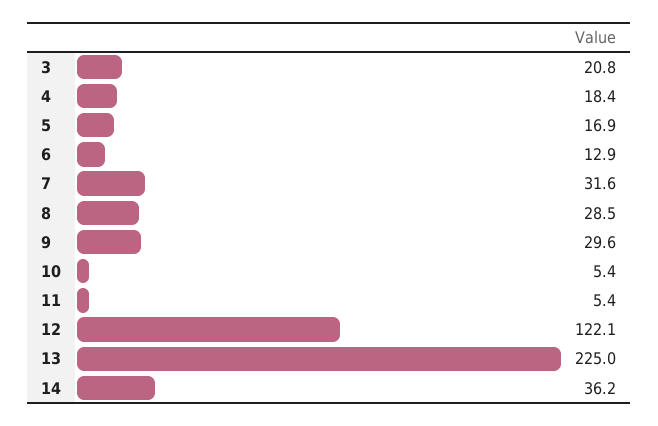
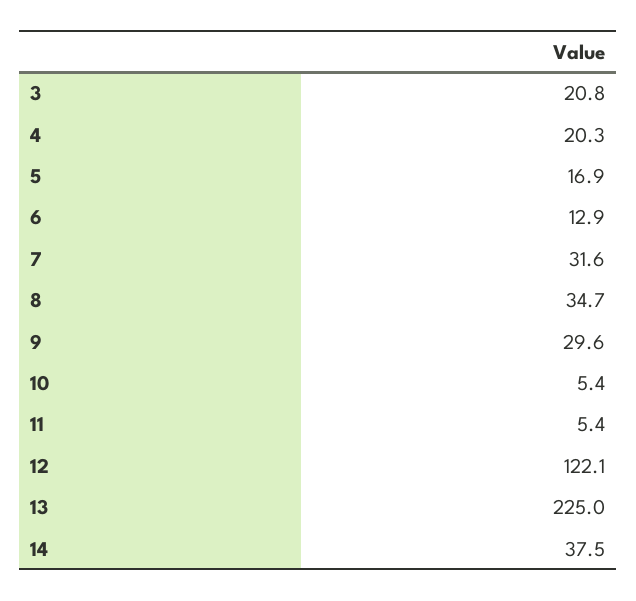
  {
    "3": 20.8,
-   "4": 18.4,
+   "4": 20.3,
    "5": 16.9,
    "6": 12.9,
    "7": 31.6,
-   "8": 28.5,
+   "8": 34.7,
    "9": 29.6,
    "10": 5.4,
    "11": 5.4,
    "12": 122.1,
    "13": 225,
-   "14": 36.2
+   "14": 37.5
  }

